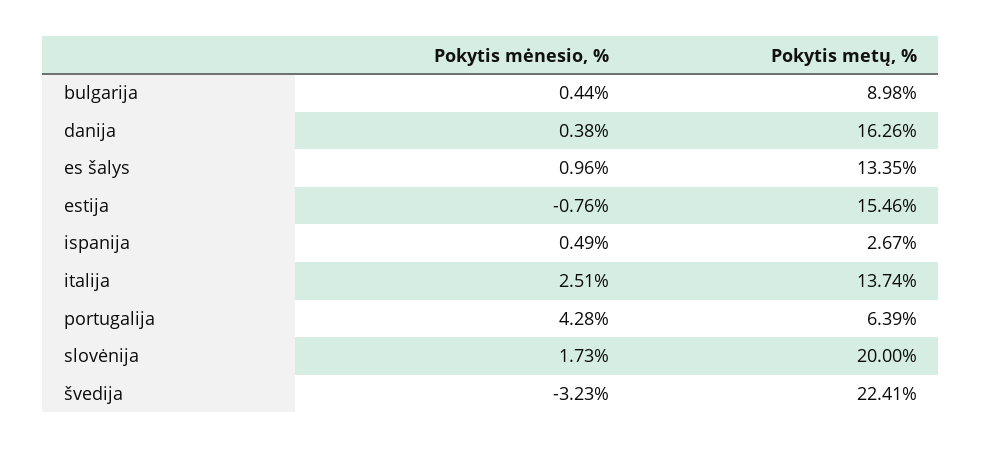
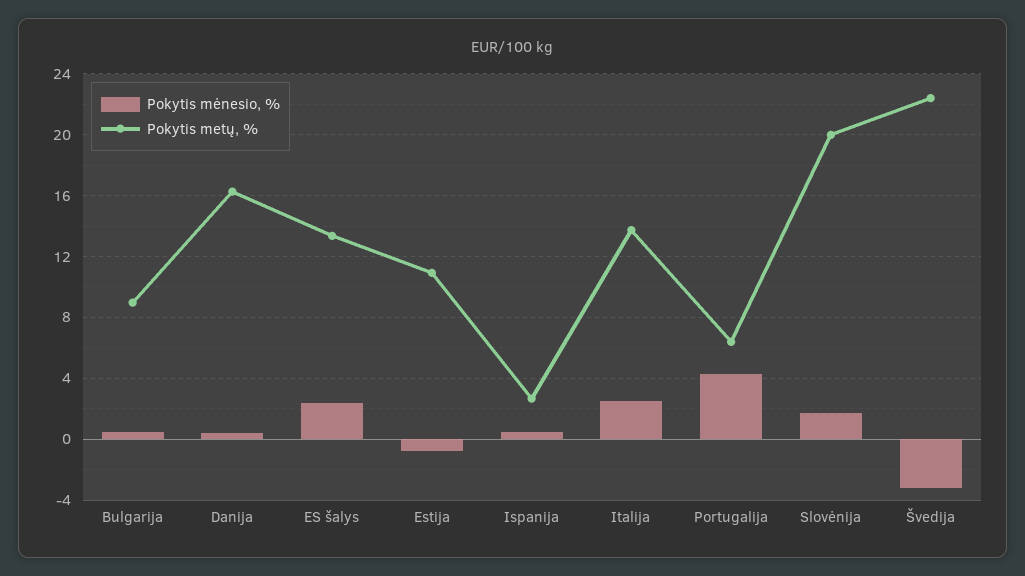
  {
    "Pokytis mėnesio, %": {
      "bulgarija": 0.44,
      "danija": 0.38,
-     "es šalys": 0.96,
+     "es šalys": 2.5,
      "estija": -0.76,
      "ispanija": 0.49,
      "italija": 2.51,
      "portugalija": 4.28,
      "slovėnija": 1.73,
      "švedija": -3.23
    },
    "Pokytis metų, %": {
      "bulgarija": 8.98,
      "danija": 16.26,
      "es šalys": 13.35,
-     "estija": 15.46,
+     "estija": 11,
      "ispanija": 2.67,
      "italija": 13.74,
      "portugalija": 6.39,
      "slovėnija": 20,
      "švedija": 22.41
    }
  }

